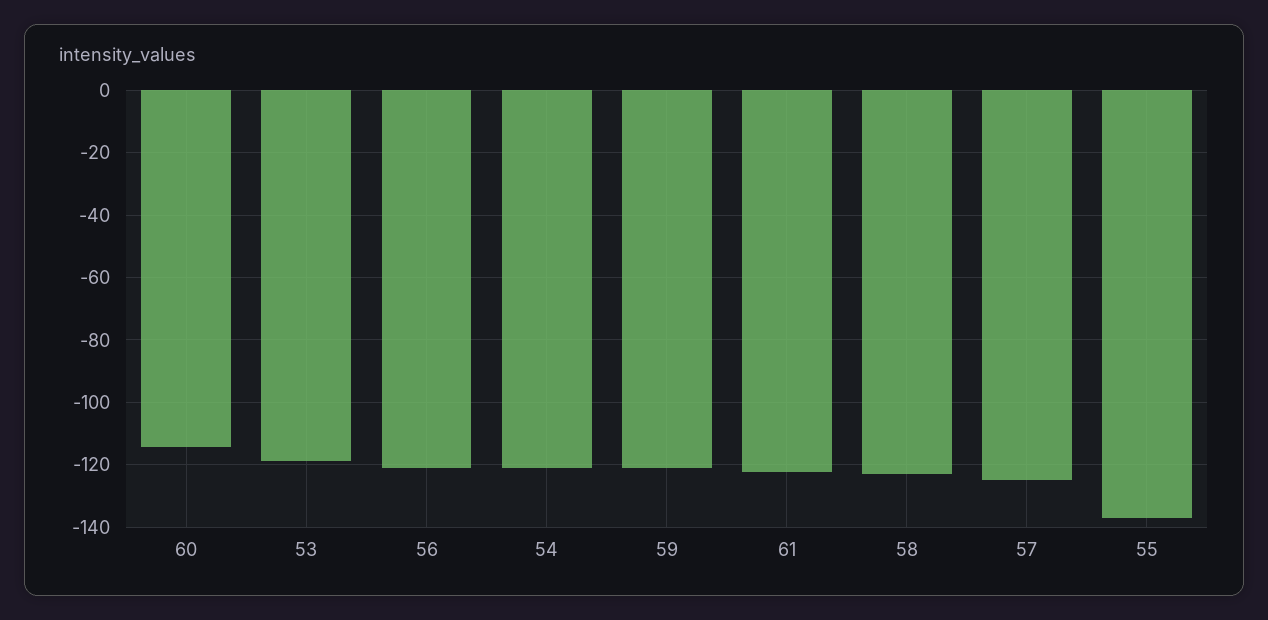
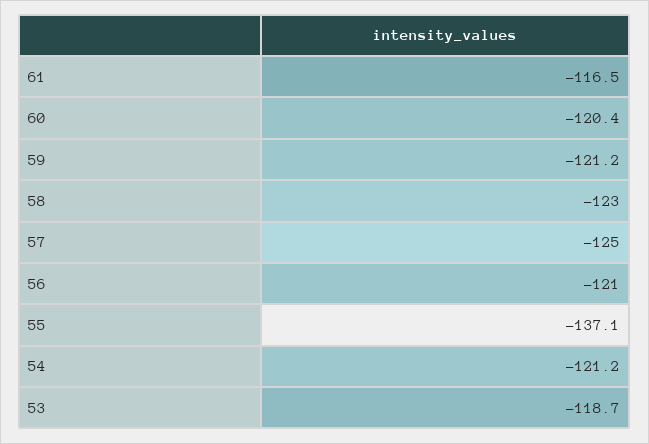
  {
-   "60": -114,
+   "60": -120.4,
    "53": -118.7,
    "56": -121,
    "54": -121.2,
    "59": -121.2,
-   "61": -122,
+   "61": -116.5,
    "58": -123,
    "57": -125,
    "55": -137.1
  }

